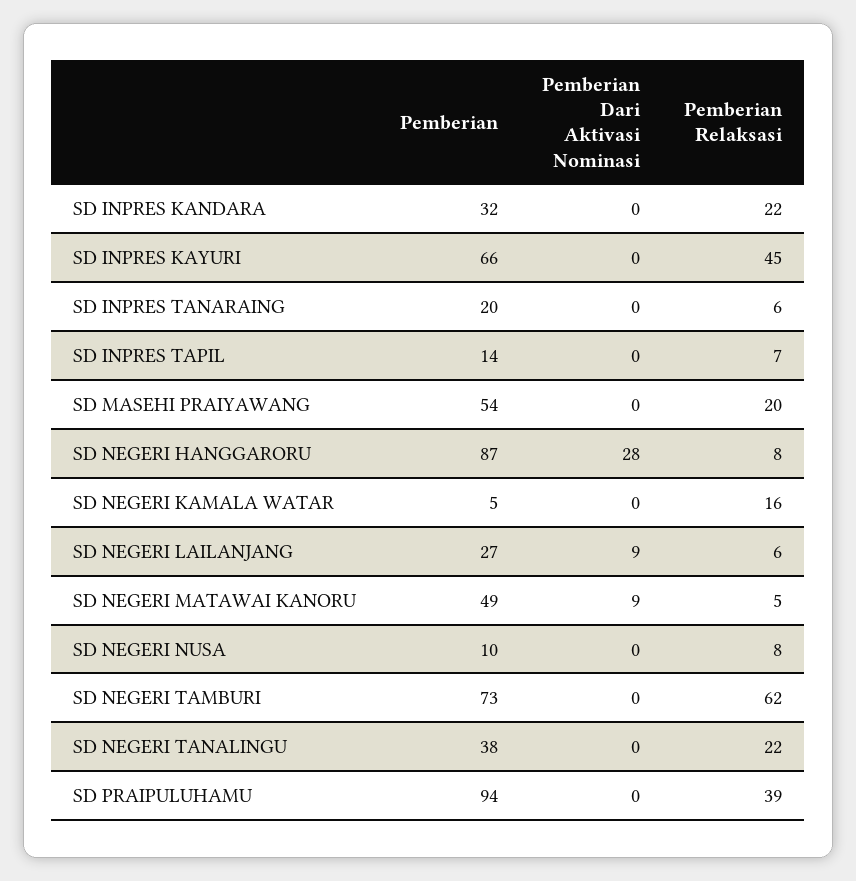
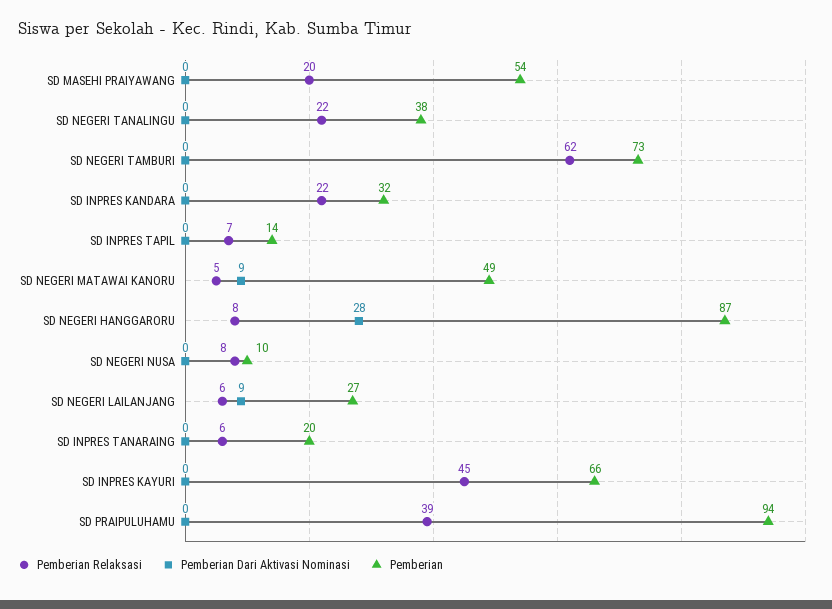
  {
    "Pemberian": {
      "SD INPRES KANDARA": 32,
      "SD INPRES KAYURI": 66,
      "SD INPRES TANARAING": 20,
      "SD INPRES TAPIL": 14,
      "SD MASEHI PRAIYAWANG": 54,
      "SD NEGERI HANGGARORU": 87,
-     "SD NEGERI KAMALA WATAR": 5,
      "SD NEGERI LAILANJANG": 27,
      "SD NEGERI MATAWAI KANORU": 49,
      "SD NEGERI NUSA": 10,
      "SD NEGERI TAMBURI": 73,
      "SD NEGERI TANALINGU": 38,
      "SD PRAIPULUHAMU": 94
    },
    "Pemberian Dari Aktivasi Nominasi": {
      "SD INPRES KANDARA": 0,
      "SD INPRES KAYURI": 0,
      "SD INPRES TANARAING": 0,
      "SD INPRES TAPIL": 0,
      "SD MASEHI PRAIYAWANG": 0,
      "SD NEGERI HANGGARORU": 28,
-     "SD NEGERI KAMALA WATAR": 0,
      "SD NEGERI LAILANJANG": 9,
      "SD NEGERI MATAWAI KANORU": 9,
      "SD NEGERI NUSA": 0,
      "SD NEGERI TAMBURI": 0,
      "SD NEGERI TANALINGU": 0,
      "SD PRAIPULUHAMU": 0
    },
    "Pemberian Relaksasi": {
      "SD INPRES KANDARA": 22,
      "SD INPRES KAYURI": 45,
      "SD INPRES TANARAING": 6,
      "SD INPRES TAPIL": 7,
      "SD MASEHI PRAIYAWANG": 20,
      "SD NEGERI HANGGARORU": 8,
-     "SD NEGERI KAMALA WATAR": 16,
      "SD NEGERI LAILANJANG": 6,
      "SD NEGERI MATAWAI KANORU": 5,
      "SD NEGERI NUSA": 8,
      "SD NEGERI TAMBURI": 62,
      "SD NEGERI TANALINGU": 22,
      "SD PRAIPULUHAMU": 39
    }
  }

